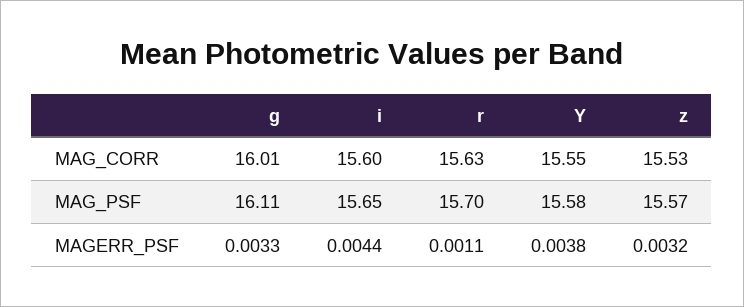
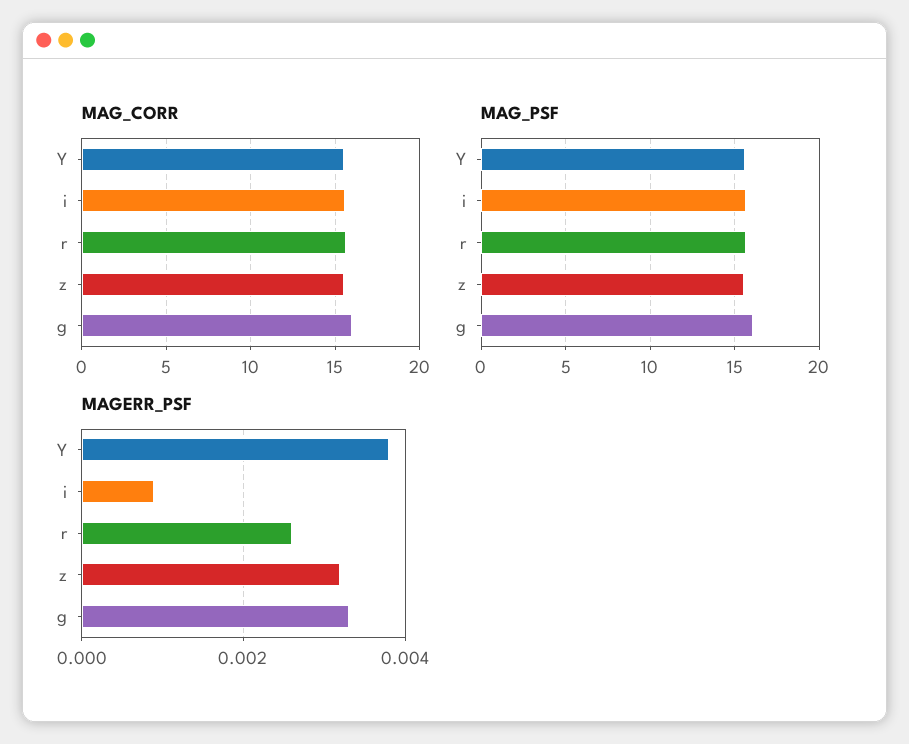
  {
    "MAG_CORR": {
      "g": 16.01,
      "i": 15.6,
      "r": 15.63,
      "Y": 15.55,
      "z": 15.53
    },
    "MAG_PSF": {
      "g": 16.11,
      "i": 15.65,
      "r": 15.7,
      "Y": 15.58,
      "z": 15.57
    },
    "MAGERR_PSF": {
      "g": 0.0033,
-     "i": 0.0044,
+     "i": 0.001,
-     "r": 0.0011,
+     "r": 0.0025,
      "Y": 0.0038,
      "z": 0.0032
    }
  }

